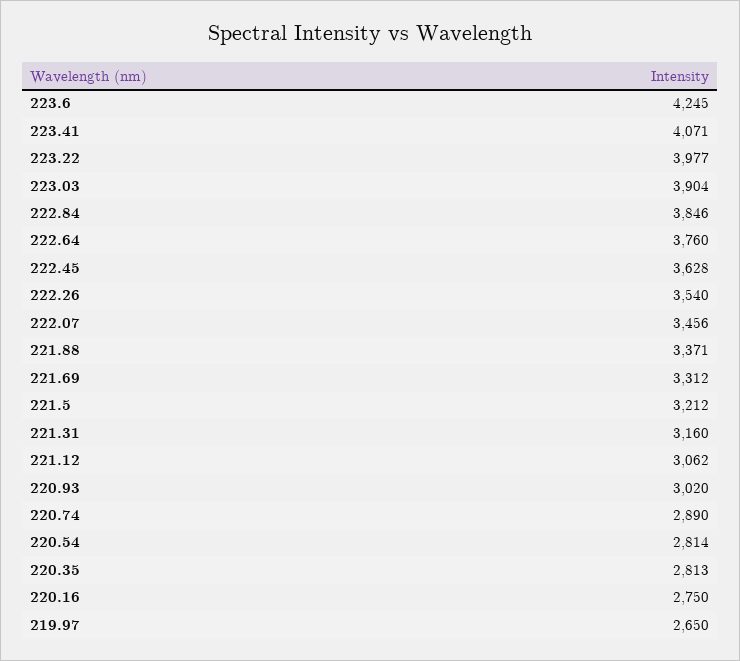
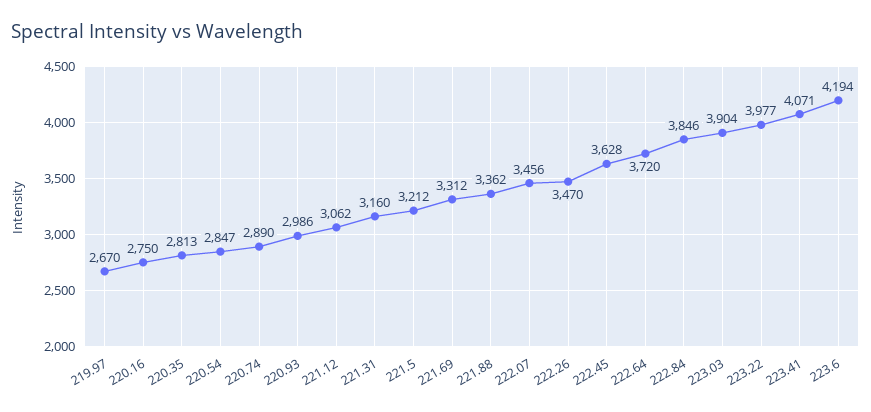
  {
-   "223.6": 4245,
+   "223.6": 4194,
    "223.41": 4071,
    "223.22": 3977,
    "223.03": 3904,
    "222.84": 3846,
-   "222.64": 3760,
+   "222.64": 3720,
    "222.45": 3628,
-   "222.26": 3540,
+   "222.26": 3470,
    "222.07": 3456,
-   "221.88": 3371,
+   "221.88": 3362,
    "221.69": 3312,
    "221.5": 3212,
    "221.31": 3160,
    "221.12": 3062,
-   "220.93": 3020,
+   "220.93": 2986,
    "220.74": 2890,
-   "220.54": 2814,
+   "220.54": 2847,
    "220.35": 2813,
    "220.16": 2750,
-   "219.97": 2650
+   "219.97": 2670
  }

